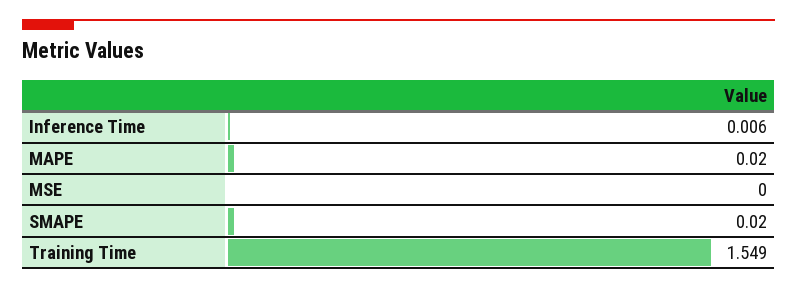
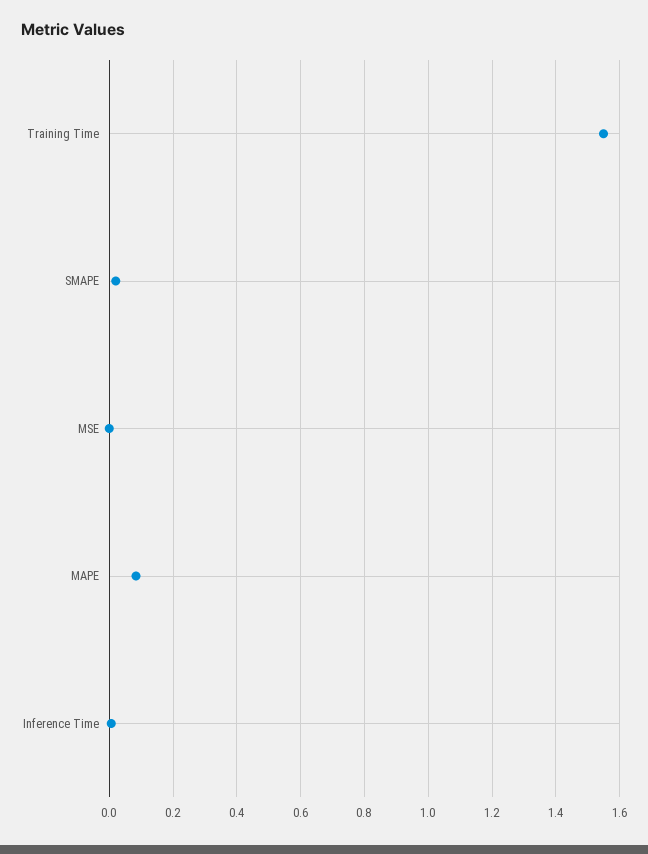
  {
    "Inference Time": 0.006,
-   "MAPE": 0.02,
+   "MAPE": 0.08,
    "MSE": 0,
    "SMAPE": 0.02,
    "Training Time": 1.549
  }

